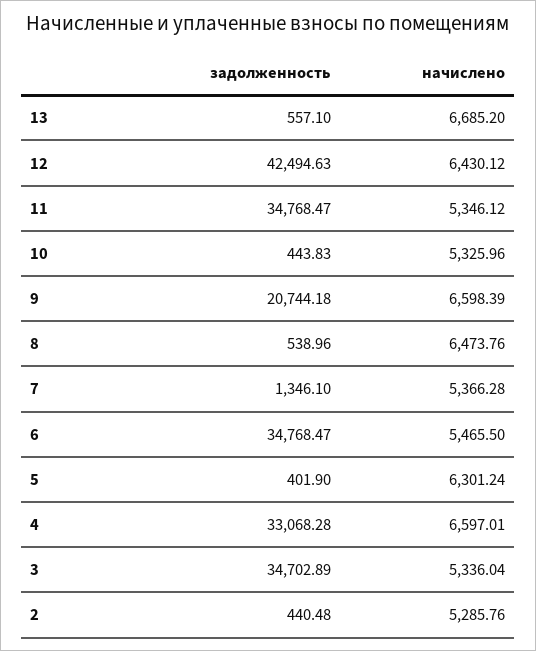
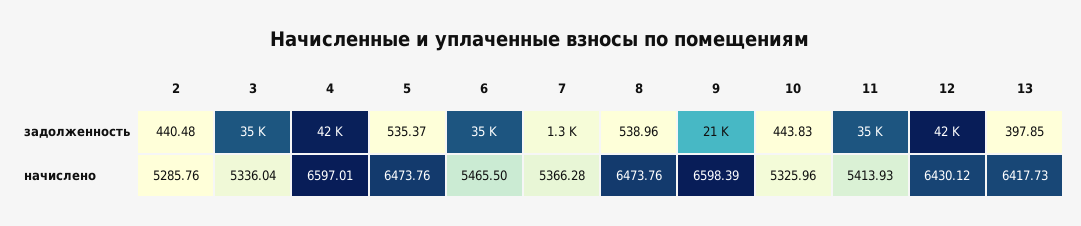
  {
    "задолженность": {
-     "13": 557.1,
+     "13": 397.85,
      "12": 42494.63,
      "11": 34768.47,
      "10": 443.83,
      "9": 20744.18,
      "8": 538.96,
      "7": 1346.1,
      "6": 34768.47,
-     "5": 401.9,
+     "5": 535.37,
-     "4": 33068.28,
+     "4": 42000,
      "3": 34702.89,
      "2": 440.48
    },
    "начислено": {
-     "13": 6685.2,
+     "13": 6417.73,
      "12": 6430.12,
-     "11": 5346.12,
+     "11": 5413.93,
      "10": 5325.96,
      "9": 6598.39,
      "8": 6473.76,
      "7": 5366.28,
      "6": 5465.5,
-     "5": 6301.24,
+     "5": 6473.76,
      "4": 6597.01,
      "3": 5336.04,
      "2": 5285.76
    }
  }

